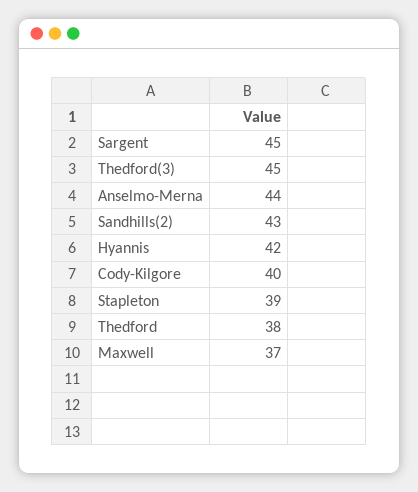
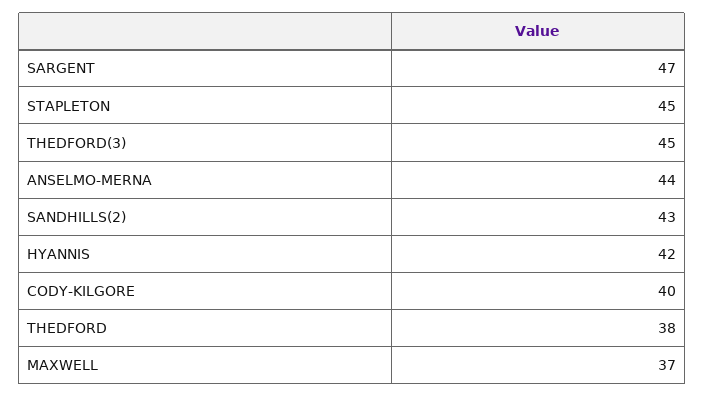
  {
-   "Sargent": 45,
+   "Sargent": 47,
    "Thedford(3)": 45,
    "Anselmo-Merna": 44,
    "Sandhills(2)": 43,
    "Hyannis": 42,
    "Cody-Kilgore": 40,
-   "Stapleton": 39,
+   "Stapleton": 45,
    "Thedford": 38,
    "Maxwell": 37
  }

